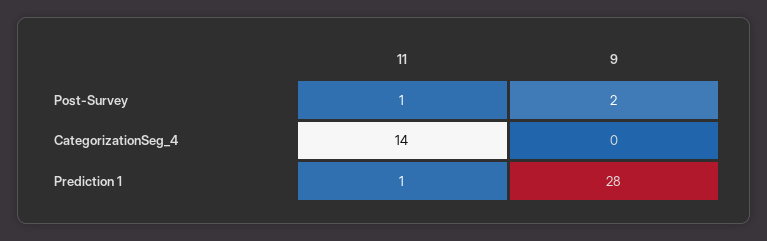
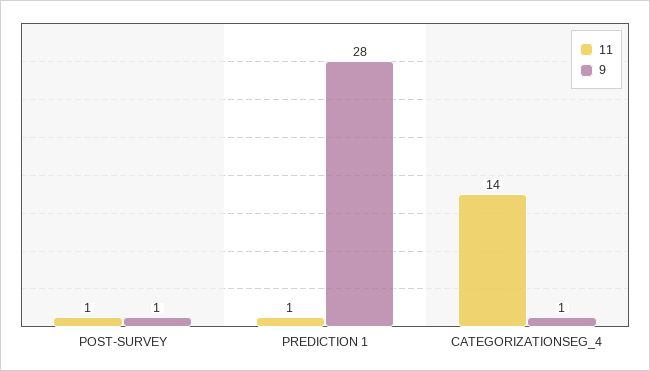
  {
    "11": {
      "Post-Survey": 1,
      "CategorizationSeg_4": 14,
      "Prediction 1": 1
    },
    "9": {
-     "Post-Survey": 2,
+     "Post-Survey": 1,
-     "CategorizationSeg_4": 0,
+     "CategorizationSeg_4": 1,
      "Prediction 1": 28
    }
  }

